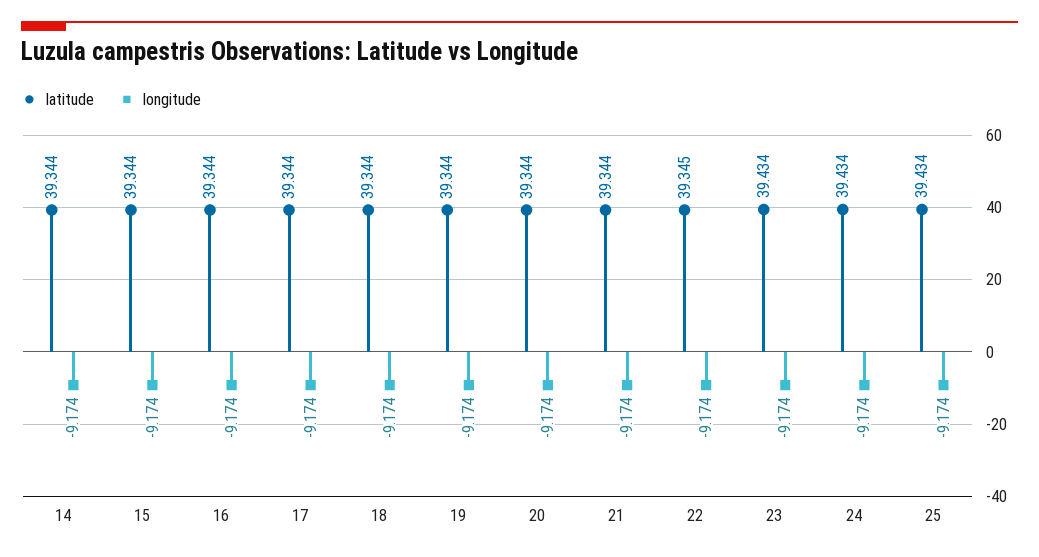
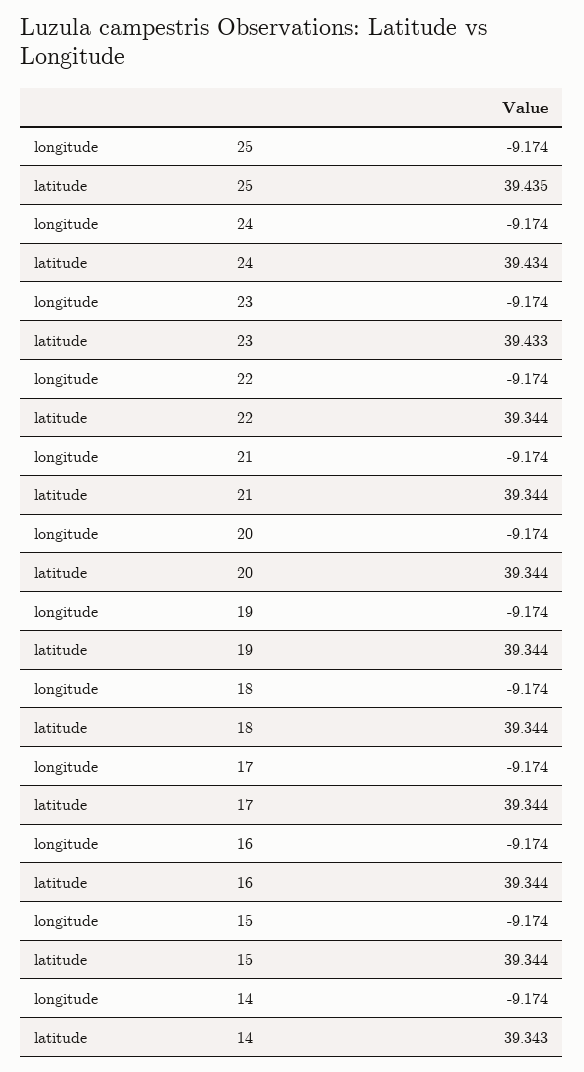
  {
    "latitude": {
-     "14": 39.344,
+     "14": 39.343,
      "15": 39.344,
      "16": 39.344,
      "17": 39.344,
      "18": 39.344,
      "19": 39.344,
      "20": 39.344,
      "21": 39.344,
-     "22": 39.345,
+     "22": 39.344,
-     "23": 39.434,
+     "23": 39.433,
      "24": 39.434,
-     "25": 39.434
+     "25": 39.435
    },
    "longitude": {
      "14": -9.174,
      "15": -9.174,
      "16": -9.174,
      "17": -9.174,
      "18": -9.174,
      "19": -9.174,
      "20": -9.174,
      "21": -9.174,
      "22": -9.174,
      "23": -9.174,
      "24": -9.174,
      "25": -9.174
    }
  }

